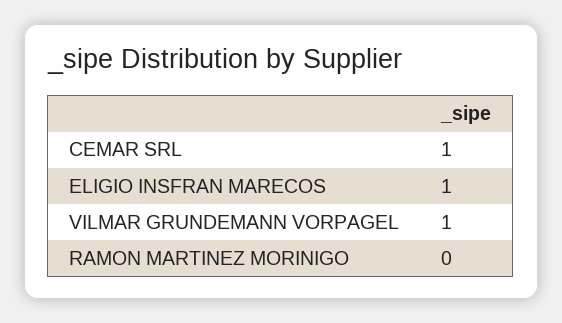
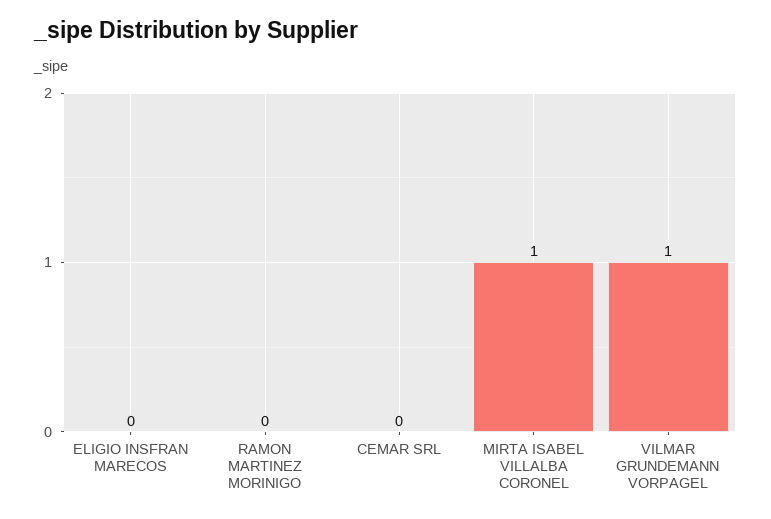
  {
-   "CEMAR SRL": 1,
+   "CEMAR SRL": 0,
-   "ELIGIO INSFRAN MARECOS": 1,
+   "ELIGIO INSFRAN MARECOS": 0,
    "VILMAR GRUNDEMANN VORPAGEL": 1,
-   "RAMON MARTINEZ MORINIGO": 0
+   "RAMON MARTINEZ MORINIGO": 0,
+   "MIRTA ISABEL VILLALBA CORONEL": 1
  }

